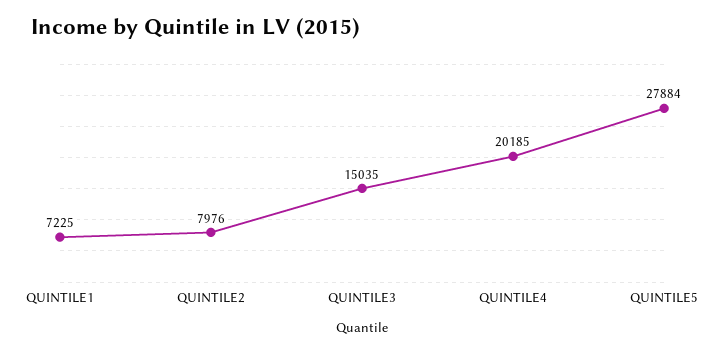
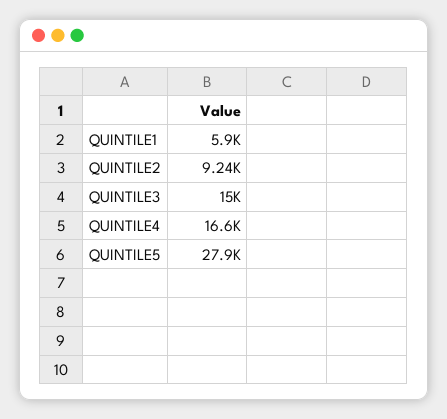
  {
-   "QUINTILE1": 7225,
+   "QUINTILE1": 5900,
-   "QUINTILE2": 7976,
+   "QUINTILE2": 9240,
    "QUINTILE3": 15035,
-   "QUINTILE4": 20185,
+   "QUINTILE4": 16600,
    "QUINTILE5": 27884
  }

